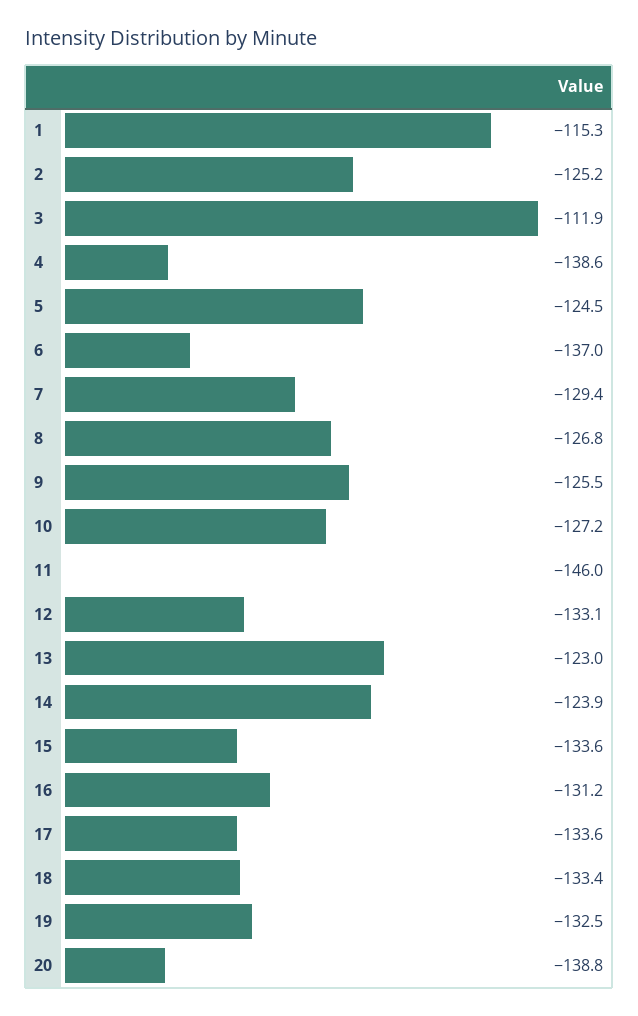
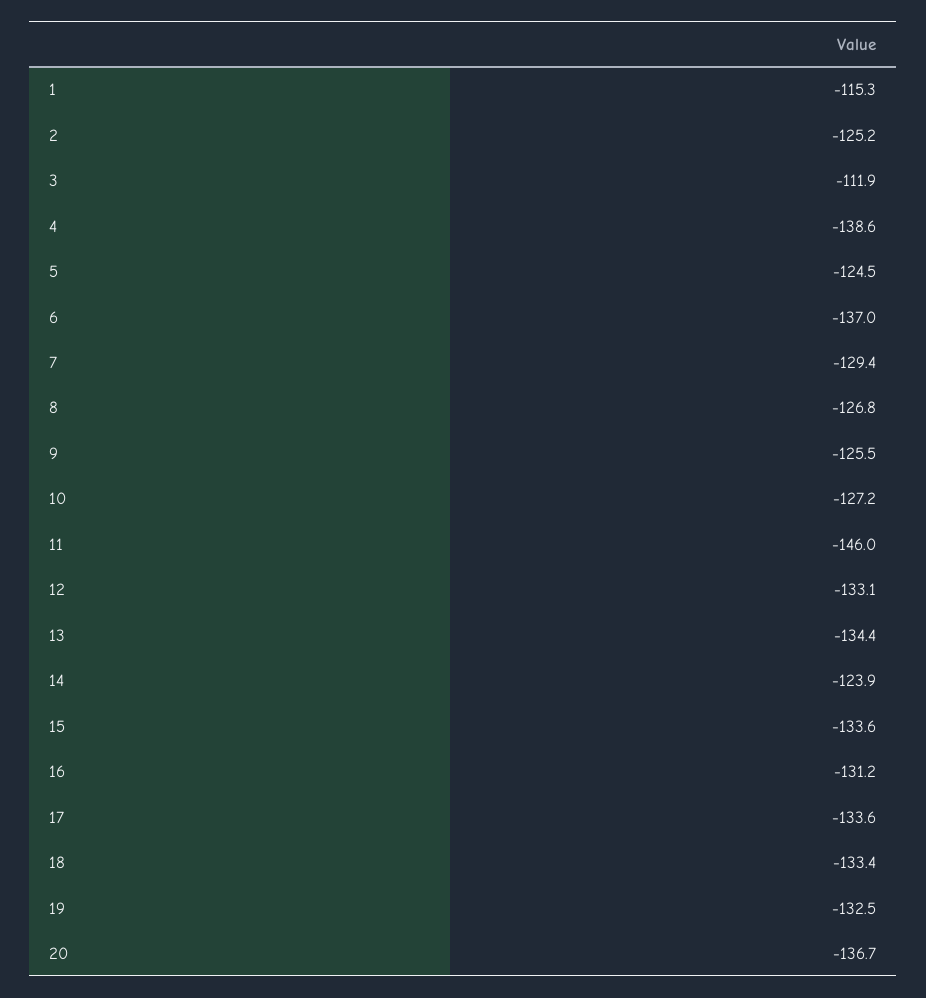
  {
    "1": -115.3,
    "2": -125.2,
    "3": -111.9,
    "4": -138.6,
    "5": -124.5,
    "6": -137,
    "7": -129.4,
    "8": -126.8,
    "9": -125.5,
    "10": -127.2,
    "11": -146,
    "12": -133.1,
-   "13": -123,
+   "13": -134.4,
    "14": -123.9,
    "15": -133.6,
    "16": -131.2,
    "17": -133.6,
    "18": -133.4,
    "19": -132.5,
-   "20": -138.8
+   "20": -136.7
  }

